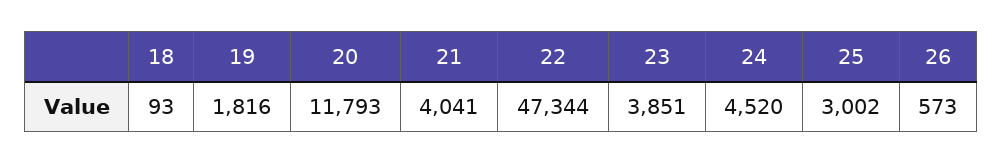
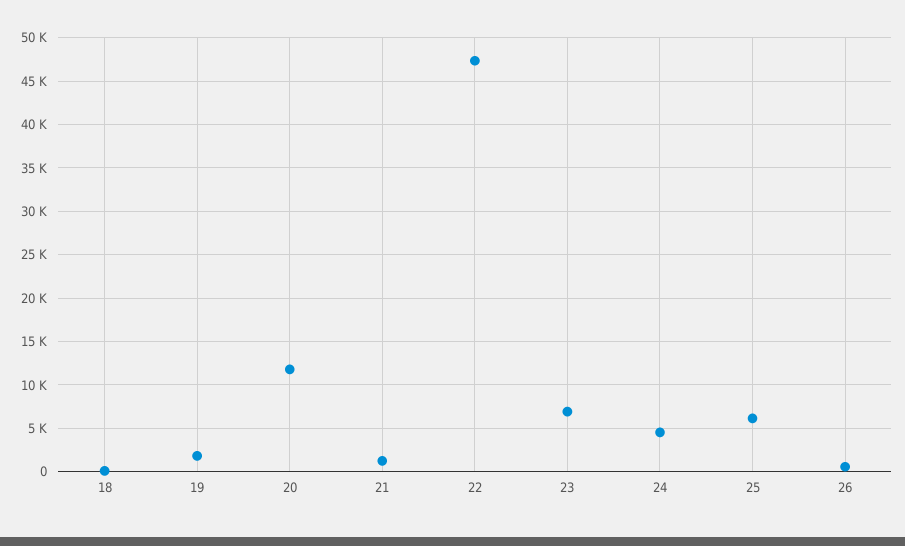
  {
    "18": 93,
    "19": 1816,
    "20": 11793,
-   "21": 4041,
+   "21": 1000,
    "22": 47344,
-   "23": 3851,
+   "23": 7000,
    "24": 4520,
-   "25": 3002,
+   "25": 6000,
    "26": 573
  }

